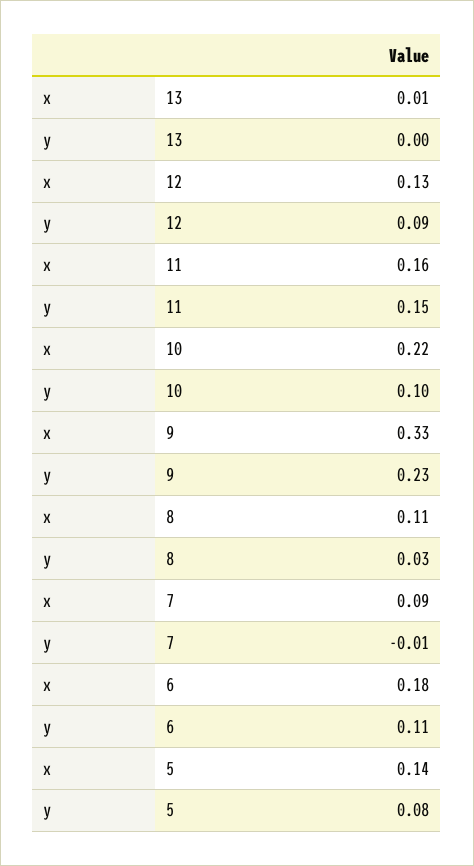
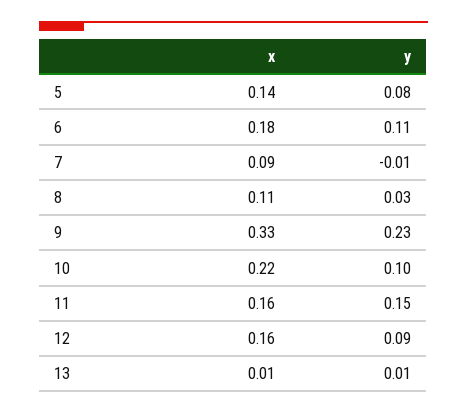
  {
    "x": {
      "13": 0.01,
-     "12": 0.13,
+     "12": 0.16,
      "11": 0.16,
      "10": 0.22,
      "9": 0.33,
      "8": 0.11,
      "7": 0.09,
      "6": 0.18,
      "5": 0.14
    },
    "y": {
-     "13": 0,
+     "13": 0.01,
      "12": 0.09,
      "11": 0.15,
      "10": 0.1,
      "9": 0.23,
      "8": 0.03,
      "7": -0.01,
      "6": 0.11,
      "5": 0.08
    }
  }

